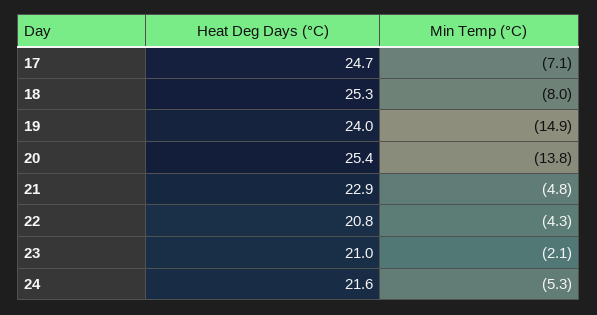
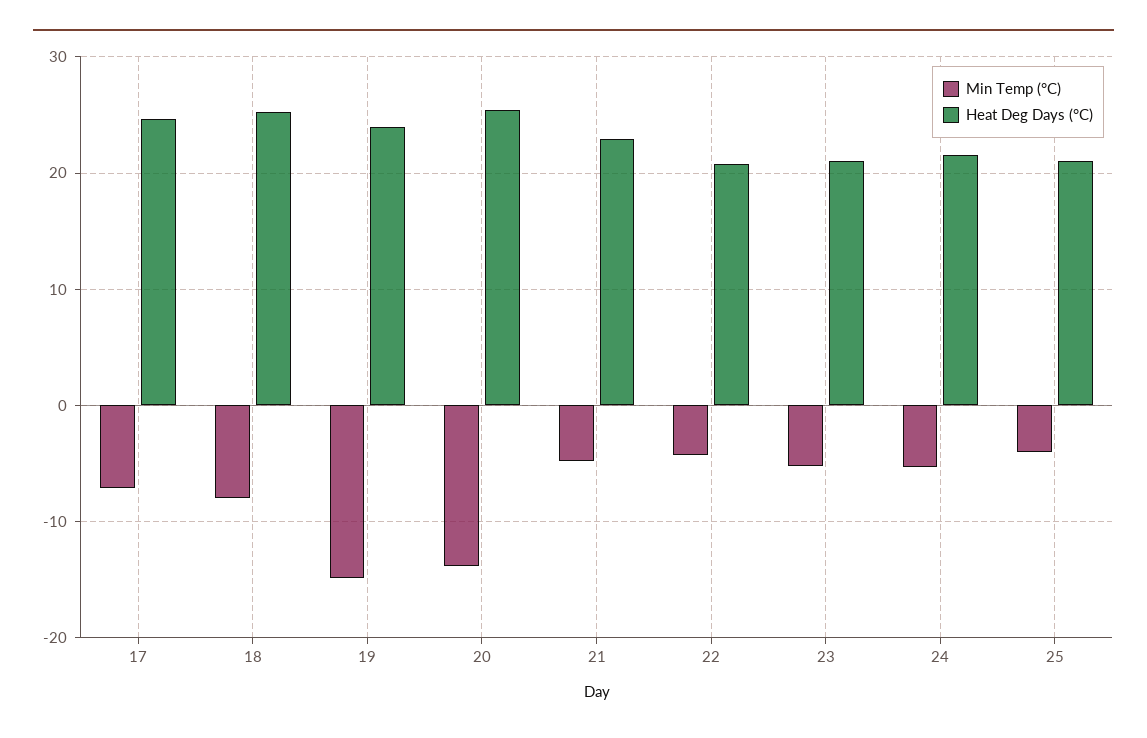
  {
    "Heat Deg Days (°C)": {
      "17": 24.7,
      "18": 25.3,
      "19": 24,
      "20": 25.4,
      "21": 22.9,
      "22": 20.8,
      "23": 21,
-     "24": 21.6
+     "24": 21.6,
+     "25": 21
    },
    "Min Temp (°C)": {
      "17": -7.1,
      "18": -8,
      "19": -14.9,
      "20": -13.8,
      "21": -4.8,
      "22": -4.3,
-     "23": -2.1,
+     "23": -5,
-     "24": -5.3
+     "24": -5.3,
+     "25": -4
    }
  }

